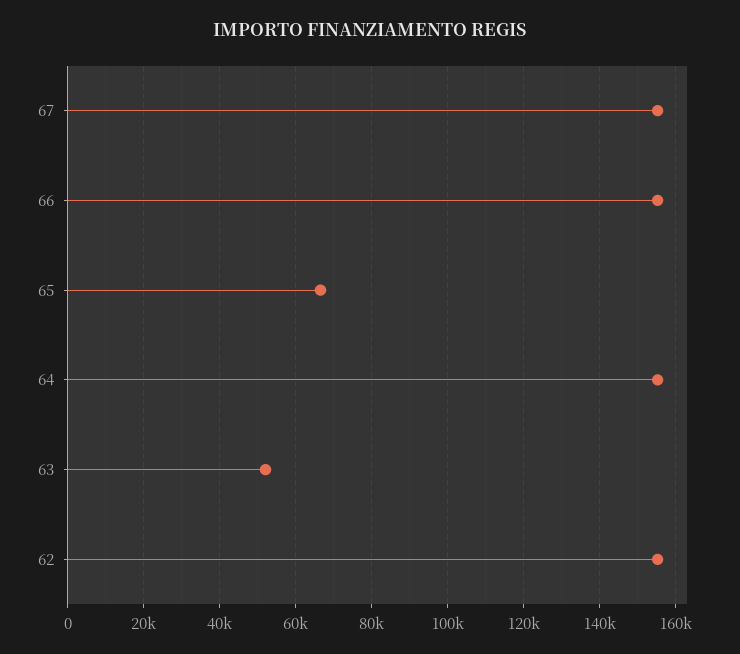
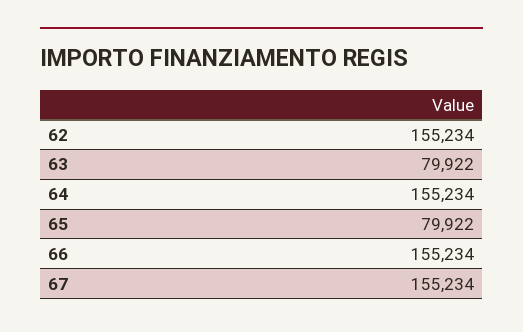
  {
    "67": 155234,
    "66": 155234,
-   "65": 66000,
+   "65": 79922,
    "64": 155234,
-   "63": 52000,
+   "63": 79922,
    "62": 155234
  }

